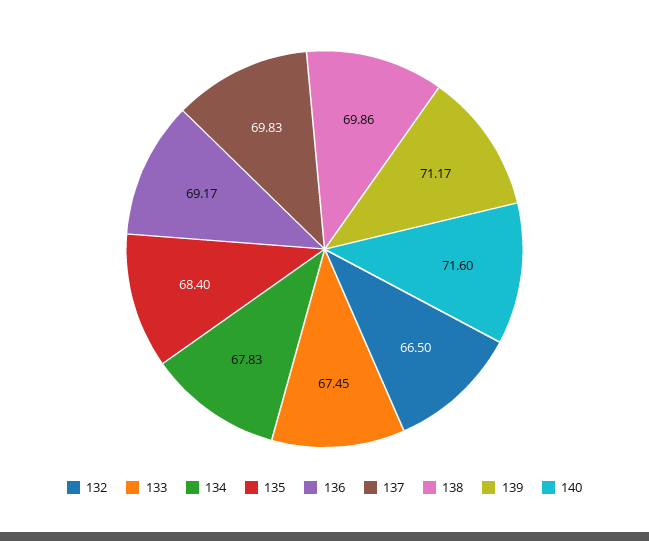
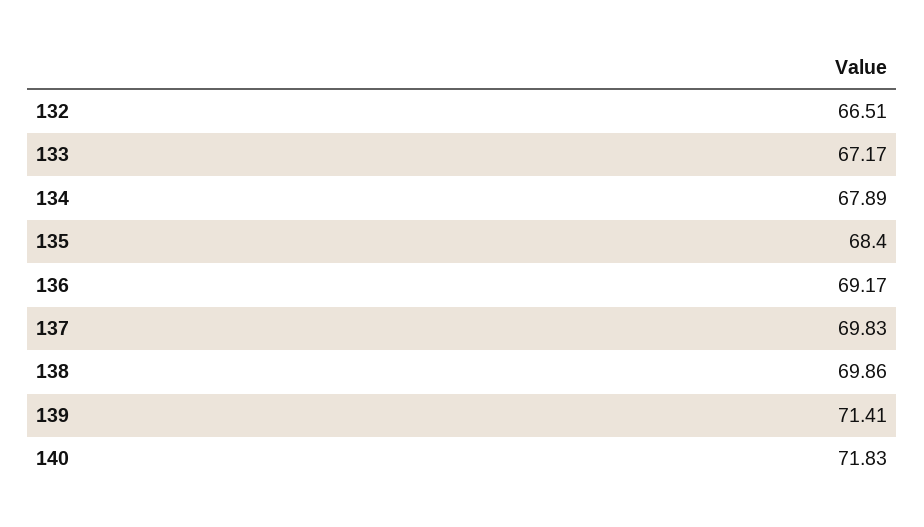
  {
-   "132": 66.5,
+   "132": 66.51,
-   "133": 67.45,
+   "133": 67.17,
-   "134": 67.83,
+   "134": 67.89,
    "135": 68.4,
    "136": 69.17,
    "137": 69.83,
    "138": 69.86,
-   "139": 71.17,
+   "139": 71.41,
-   "140": 71.6
+   "140": 71.83
  }

